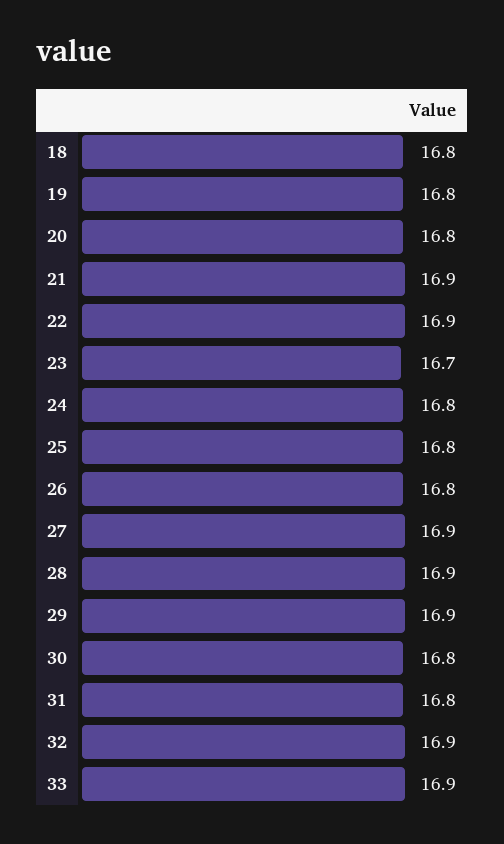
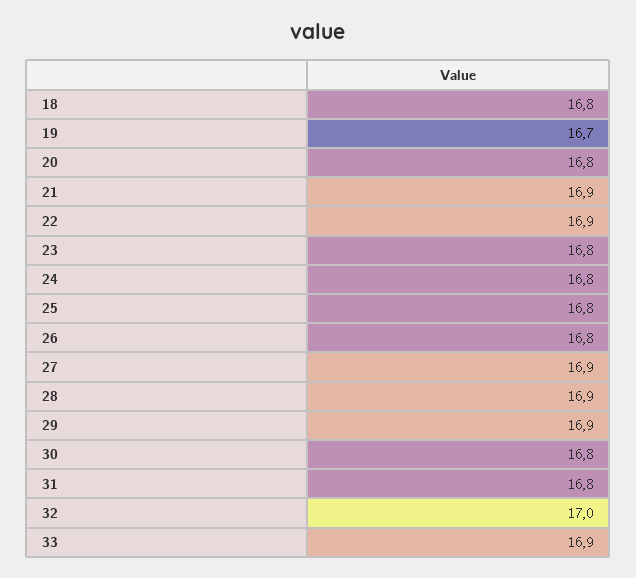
  {
    "18": 16.8,
-   "19": 16.8,
+   "19": 16.7,
    "20": 16.8,
    "21": 16.9,
    "22": 16.9,
-   "23": 16.7,
+   "23": 16.8,
    "24": 16.8,
    "25": 16.8,
    "26": 16.8,
    "27": 16.9,
    "28": 16.9,
    "29": 16.9,
    "30": 16.8,
    "31": 16.8,
-   "32": 16.9,
+   "32": 17,
    "33": 16.9
  }

